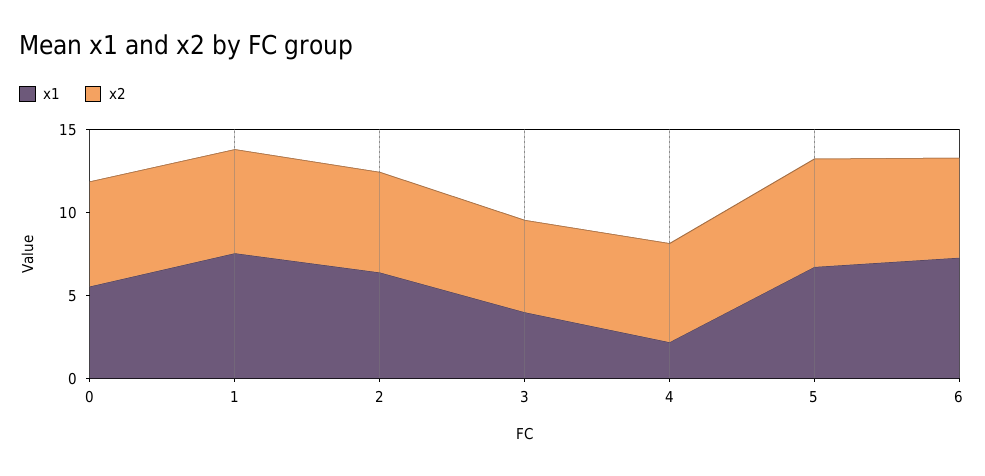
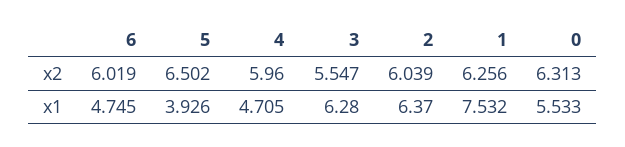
  {
    "x1": {
      "0": 5.533,
      "1": 7.532,
      "2": 6.37,
-     "3": 4,
+     "3": 6.28,
-     "4": 2,
+     "4": 4.705,
-     "5": 7,
+     "5": 3.926,
-     "6": 7
+     "6": 4.745
    },
    "x2": {
      "0": 6.313,
      "1": 6.256,
      "2": 6.039,
      "3": 5.547,
      "4": 5.96,
      "5": 6.502,
      "6": 6.019
    }
  }

